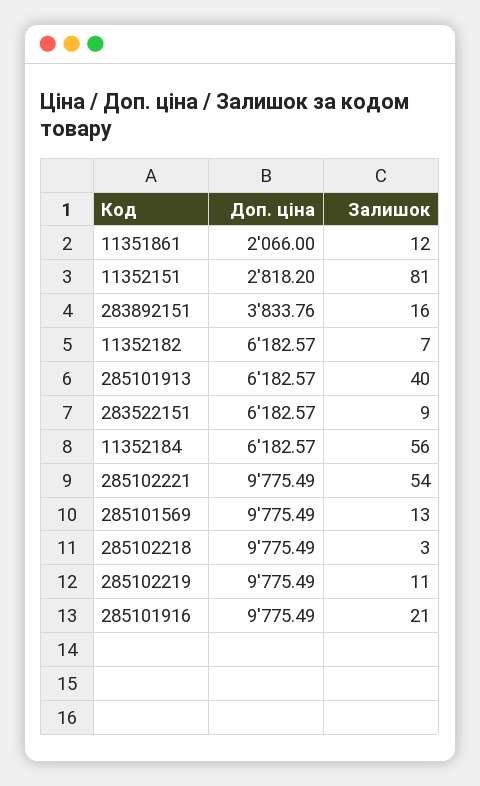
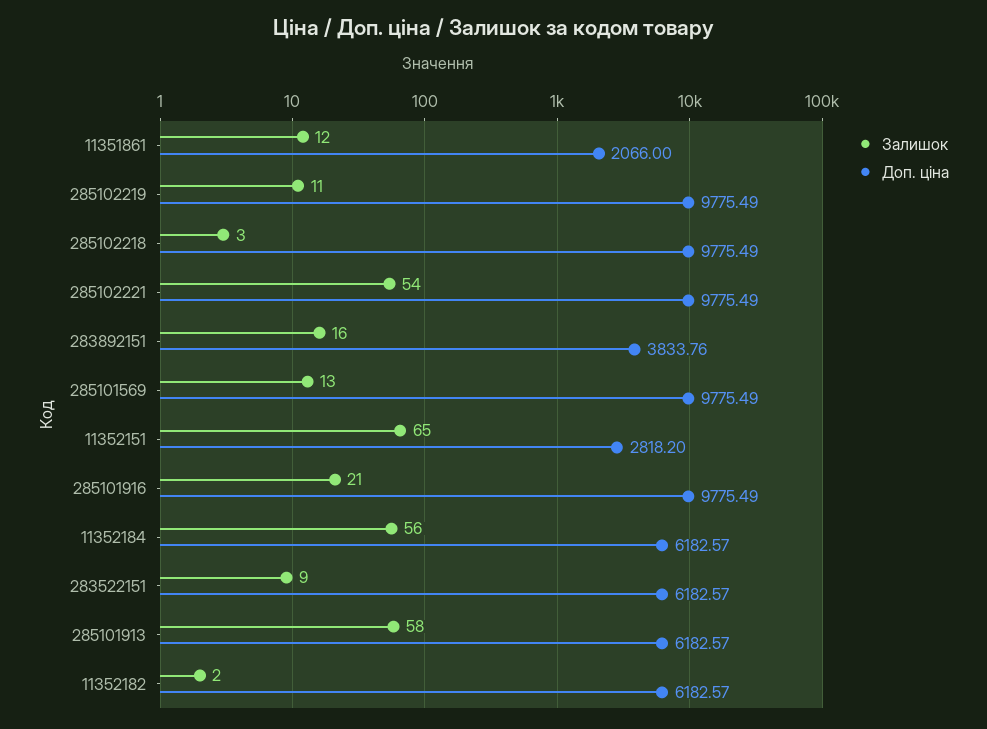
  {
    "Доп. ціна": {
      "11351861": 2066,
      "11352151": 2818.2,
      "283892151": 3833.76,
      "11352182": 6182.57,
      "285101913": 6182.57,
      "283522151": 6182.57,
      "11352184": 6182.57,
      "285102221": 9775.49,
      "285101569": 9775.49,
      "285102218": 9775.49,
      "285102219": 9775.49,
      "285101916": 9775.49
    },
    "Залишок": {
      "11351861": 12,
-     "11352151": 81,
+     "11352151": 65,
      "283892151": 16,
-     "11352182": 7,
+     "11352182": 2,
-     "285101913": 40,
+     "285101913": 58,
      "283522151": 9,
      "11352184": 56,
      "285102221": 54,
      "285101569": 13,
      "285102218": 3,
      "285102219": 11,
      "285101916": 21
    }
  }

